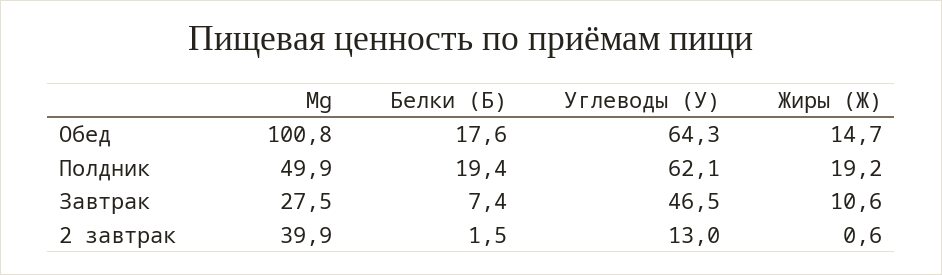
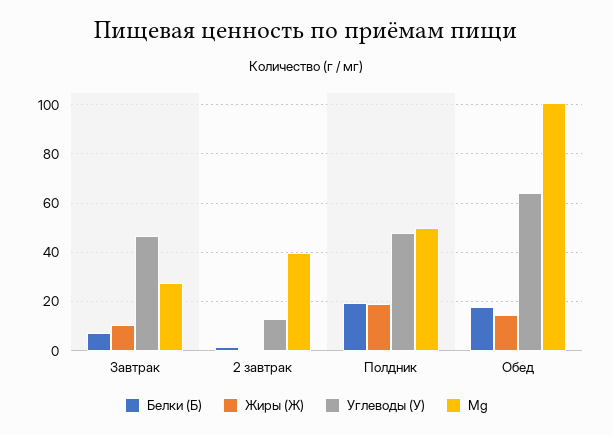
  {
    "Mg": {
      "Обед": 100.8,
      "Полдник": 49.9,
      "Завтрак": 27.5,
      "2 завтрак": 39.9
    },
    "Белки (Б)": {
      "Обед": 17.6,
      "Полдник": 19.4,
      "Завтрак": 7.4,
      "2 завтрак": 1.5
    },
    "Углеводы (У)": {
      "Обед": 64.3,
-     "Полдник": 62.1,
+     "Полдник": 47.5,
      "Завтрак": 46.5,
      "2 завтрак": 13
    },
    "Жиры (Ж)": {
      "Обед": 14.7,
      "Полдник": 19.2,
      "Завтрак": 10.6,
      "2 завтрак": 0.6
    }
  }

